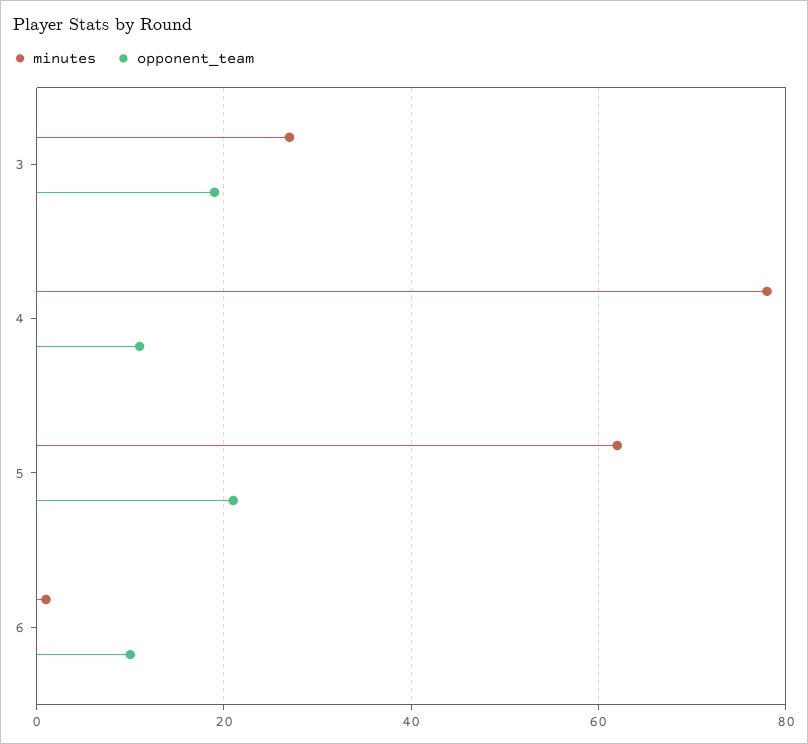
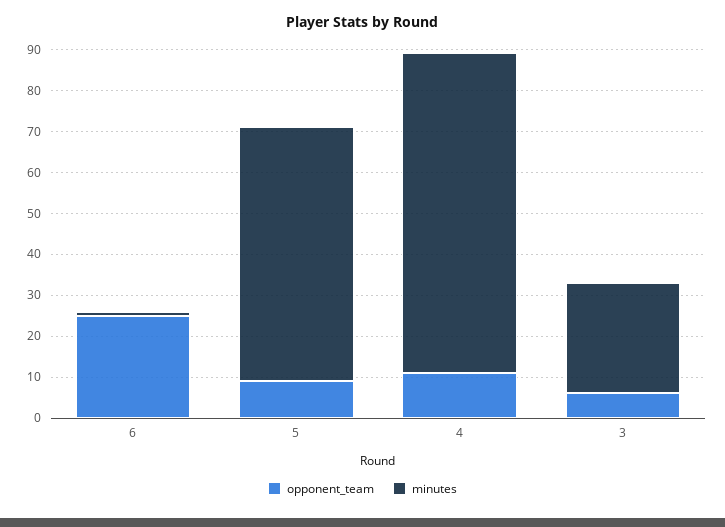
  {
    "minutes": {
      "3": 25,
      "4": 80,
      "5": 60,
      "6": 0
    },
    "opponent_team": {
-     "3": 20,
+     "3": 5,
      "4": 10,
-     "5": 20,
+     "5": 10,
-     "6": 10
+     "6": 25
    }
  }

